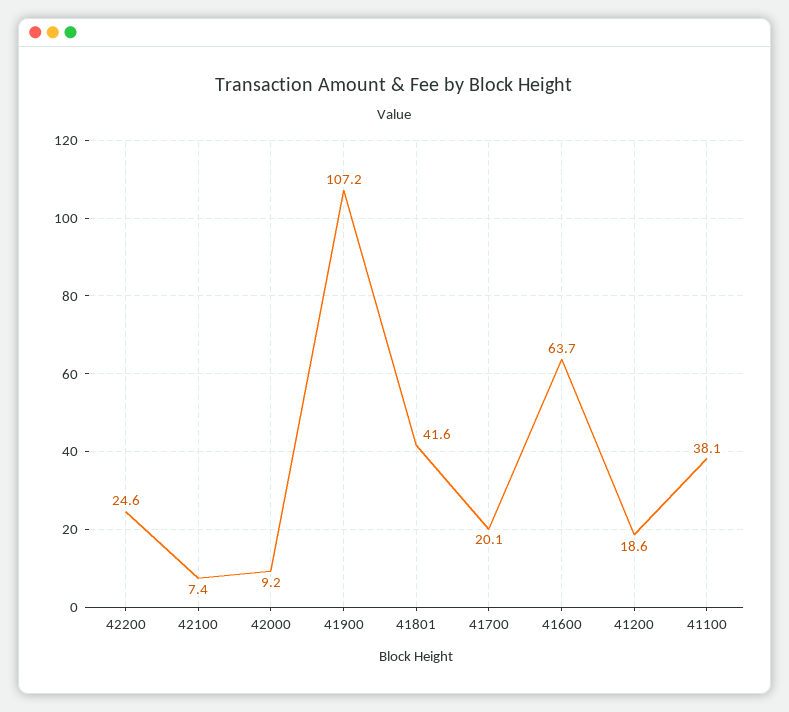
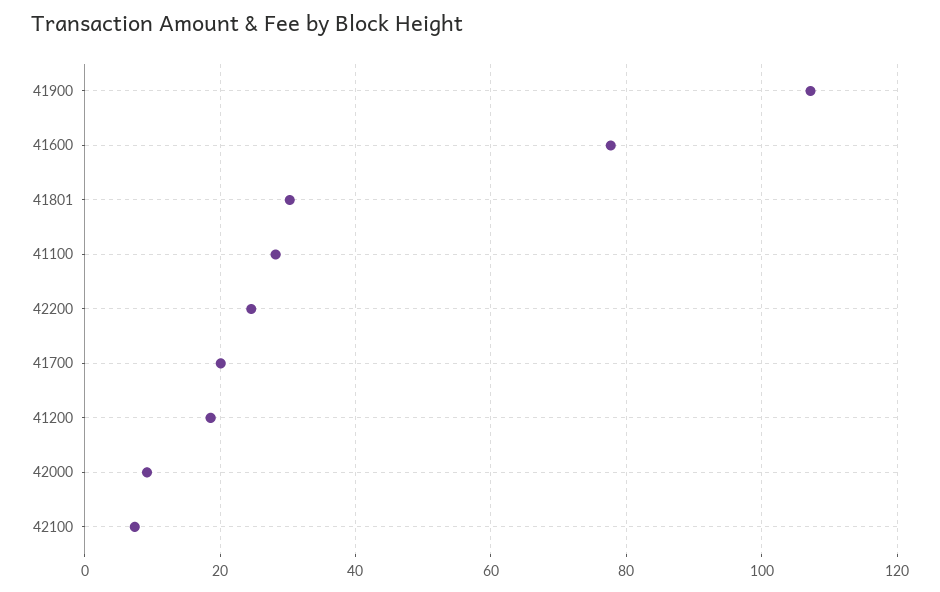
  {
    "42200": 24.6,
    "42100": 7.4,
    "42000": 9.2,
    "41900": 107.2,
-   "41801": 41.6,
+   "41801": 30,
    "41700": 20.1,
-   "41600": 63.7,
+   "41600": 78,
    "41200": 18.6,
-   "41100": 38.1
+   "41100": 28
  }

